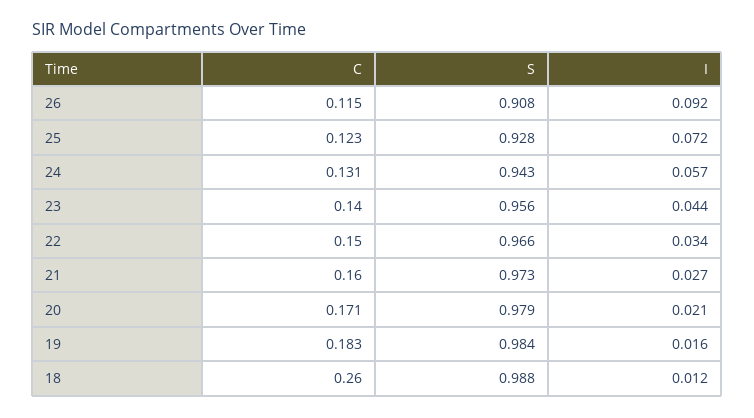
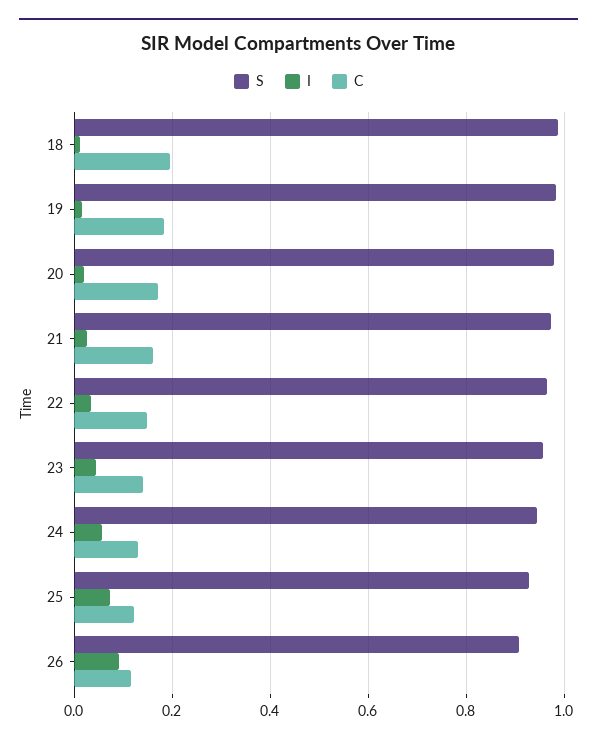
  {
    "C": {
      "26": 0.115,
      "25": 0.123,
      "24": 0.131,
      "23": 0.14,
      "22": 0.15,
      "21": 0.16,
      "20": 0.171,
      "19": 0.183,
-     "18": 0.26
+     "18": 0.2
    },
    "S": {
      "26": 0.908,
      "25": 0.928,
      "24": 0.943,
      "23": 0.956,
      "22": 0.966,
      "21": 0.973,
      "20": 0.979,
      "19": 0.984,
      "18": 0.988
    },
    "I": {
      "26": 0.092,
      "25": 0.072,
      "24": 0.057,
      "23": 0.044,
      "22": 0.034,
      "21": 0.027,
      "20": 0.021,
      "19": 0.016,
      "18": 0.012
    }
  }

